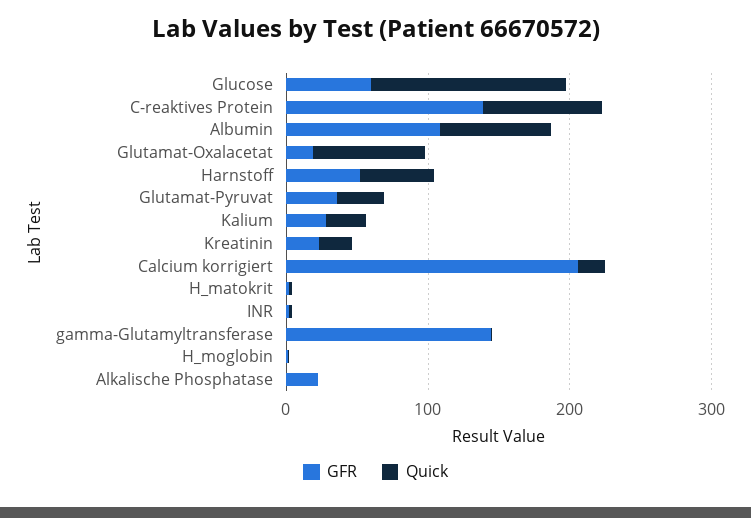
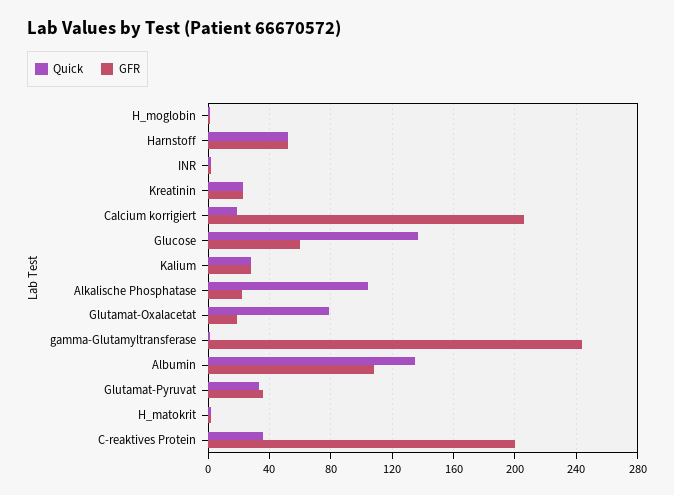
  {
    "GFR": {
      "Glucose": 60,
-     "C-reaktives Protein": 140,
+     "C-reaktives Protein": 200,
      "Albumin": 110,
      "Glutamat-Oxalacetat": 20,
      "Harnstoff": 50,
      "Glutamat-Pyruvat": 35,
      "Kalium": 30,
      "Kreatinin": 25,
      "Calcium korrigiert": 205,
      "H_matokrit": 0,
      "INR": 0,
-     "gamma-Glutamyltransferase": 140,
+     "gamma-Glutamyltransferase": 245,
      "H_moglobin": 0,
      "Alkalische Phosphatase": 20
    },
    "Quick": {
      "Glucose": 135,
-     "C-reaktives Protein": 80,
+     "C-reaktives Protein": 35,
-     "Albumin": 80,
+     "Albumin": 135,
      "Glutamat-Oxalacetat": 80,
      "Harnstoff": 50,
      "Glutamat-Pyruvat": 35,
      "Kalium": 30,
      "Kreatinin": 25,
      "Calcium korrigiert": 20,
      "H_matokrit": 0,
      "INR": 0,
      "gamma-Glutamyltransferase": 0,
      "H_moglobin": 0,
-     "Alkalische Phosphatase": 0
+     "Alkalische Phosphatase": 105
    }
  }

